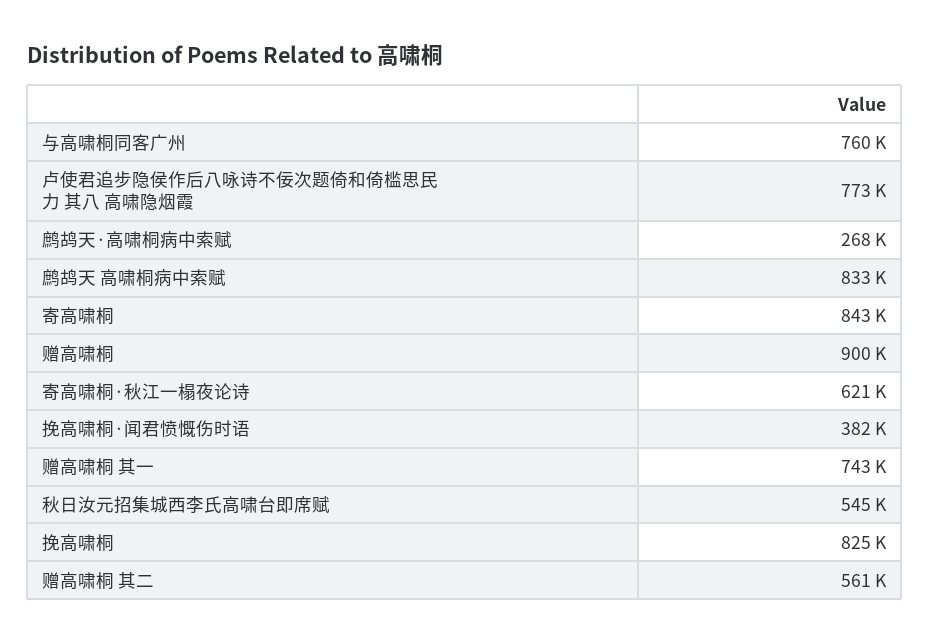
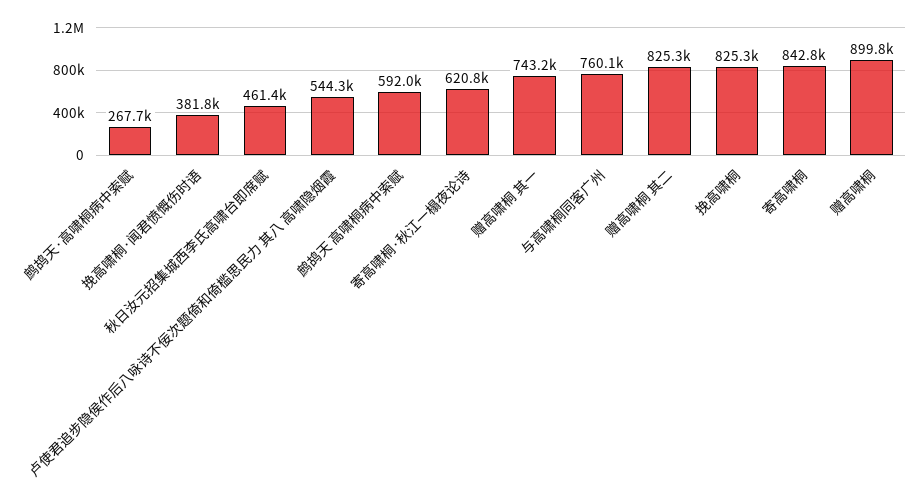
  {
    "与高啸桐同客广州": 760100,
-   "卢使君追步隐侯作后八咏诗不佞次题倚和倚槛思民力 其八 高啸隐烟霞": 773000,
+   "卢使君追步隐侯作后八咏诗不佞次题倚和倚槛思民力 其八 高啸隐烟霞": 544300,
    "鹧鸪天·高啸桐病中索赋": 267700,
-   "鹧鸪天 高啸桐病中索赋": 833000,
+   "鹧鸪天 高啸桐病中索赋": 592000,
    "寄高啸桐": 842800,
    "赠高啸桐": 899800,
    "寄高啸桐·秋江一榻夜论诗": 620800,
    "挽高啸桐·闻君愤慨伤时语": 381800,
    "赠高啸桐 其一": 743200,
-   "秋日汝元招集城西李氏高啸台即席赋": 545000,
+   "秋日汝元招集城西李氏高啸台即席赋": 461400,
    "挽高啸桐": 825300,
-   "赠高啸桐 其二": 561000
+   "赠高啸桐 其二": 825300
  }

